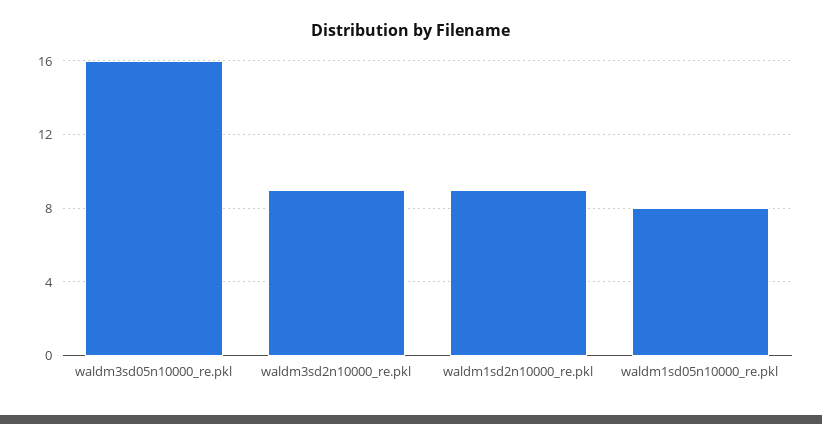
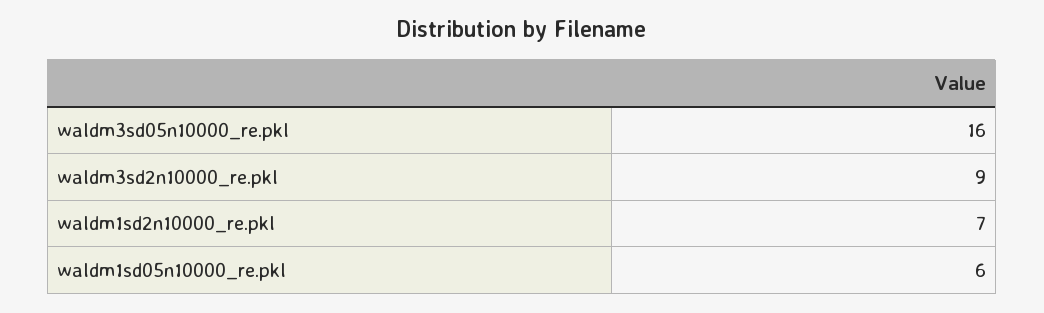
  {
    "waldm3sd05n10000_re.pkl": 16,
    "waldm3sd2n10000_re.pkl": 9,
-   "waldm1sd2n10000_re.pkl": 9,
+   "waldm1sd2n10000_re.pkl": 7,
-   "waldm1sd05n10000_re.pkl": 8
+   "waldm1sd05n10000_re.pkl": 6
  }

